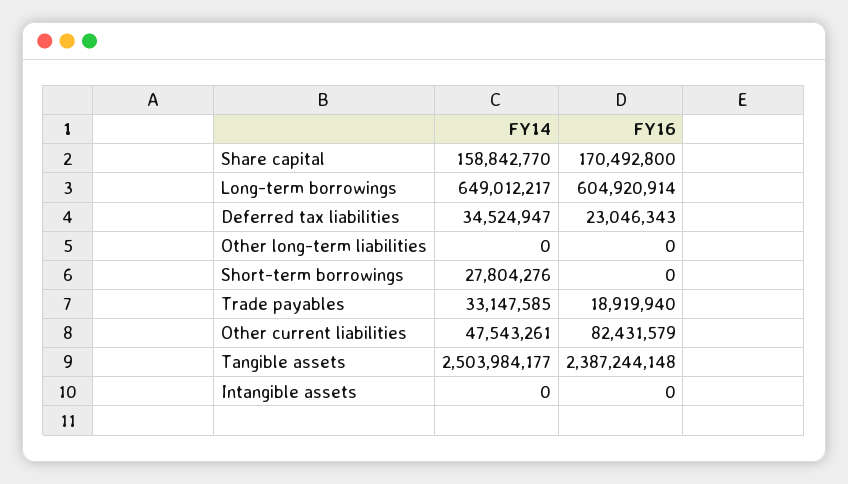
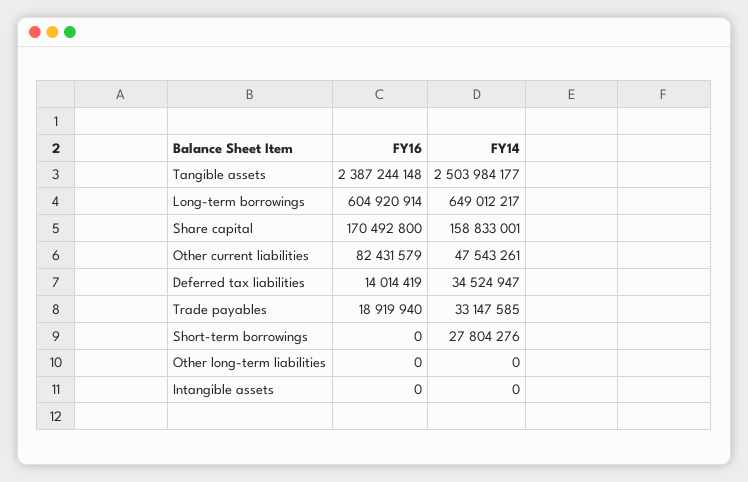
  {
    "FY14": {
-     "Share capital": 158842770,
+     "Share capital": 158833001,
      "Long-term borrowings": 649012217,
      "Deferred tax liabilities": 34524947,
      "Other long-term liabilities": 0,
      "Short-term borrowings": 27804276,
      "Trade payables": 33147585,
      "Other current liabilities": 47543261,
      "Tangible assets": 2503984177,
      "Intangible assets": 0
    },
    "FY16": {
      "Share capital": 170492800,
      "Long-term borrowings": 604920914,
-     "Deferred tax liabilities": 23046343,
+     "Deferred tax liabilities": 14014419,
      "Other long-term liabilities": 0,
      "Short-term borrowings": 0,
      "Trade payables": 18919940,
      "Other current liabilities": 82431579,
      "Tangible assets": 2387244148,
      "Intangible assets": 0
    }
  }

